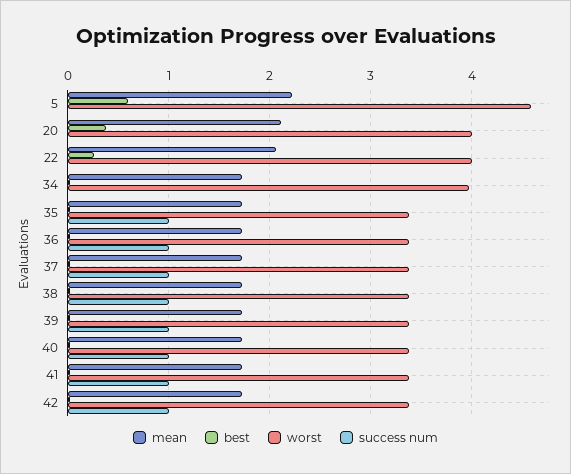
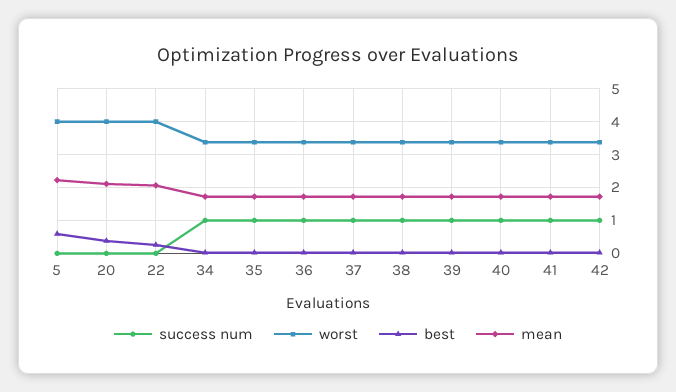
  {
    "mean": {
      "5": 2.2,
      "20": 2.1,
      "22": 2.1,
      "34": 1.7,
      "35": 1.7,
      "36": 1.7,
      "37": 1.7,
      "38": 1.7,
      "39": 1.7,
      "40": 1.7,
      "41": 1.7,
      "42": 1.7
    },
    "best": {
      "5": 0.6,
      "20": 0.4,
      "22": 0.3,
      "34": 0,
      "35": 0,
      "36": 0,
      "37": 0,
      "38": 0,
      "39": 0,
      "40": 0,
      "41": 0,
      "42": 0
    },
    "worst": {
-     "5": 4.6,
+     "5": 4,
      "20": 4,
      "22": 4,
-     "34": 4,
+     "34": 3.4,
      "35": 3.4,
      "36": 3.4,
      "37": 3.4,
      "38": 3.4,
      "39": 3.4,
      "40": 3.4,
      "41": 3.4,
      "42": 3.4
    },
    "success num": {
      "5": 0,
      "20": 0,
      "22": 0,
-     "34": 0,
+     "34": 1,
      "35": 1,
      "36": 1,
      "37": 1,
      "38": 1,
      "39": 1,
      "40": 1,
      "41": 1,
      "42": 1
    }
  }

